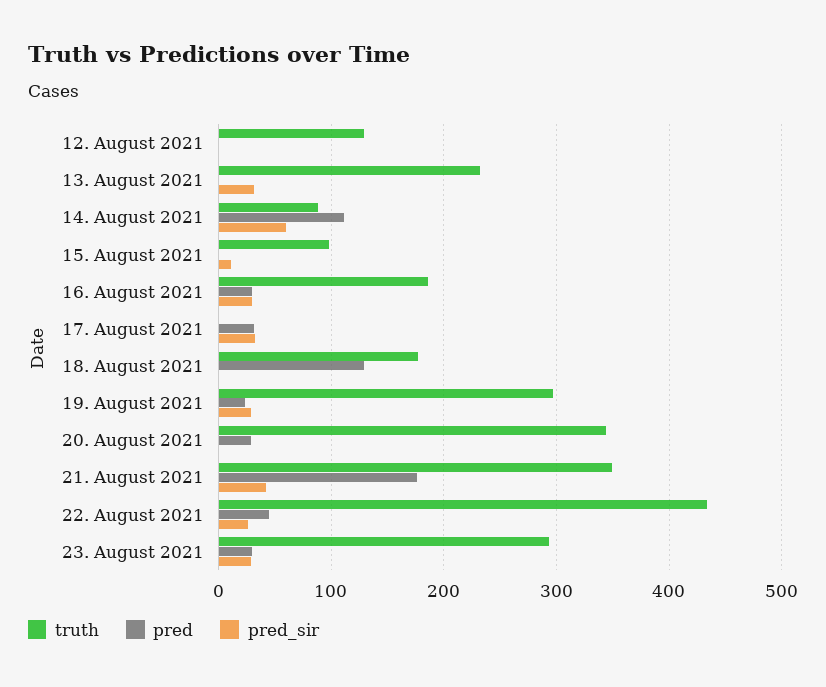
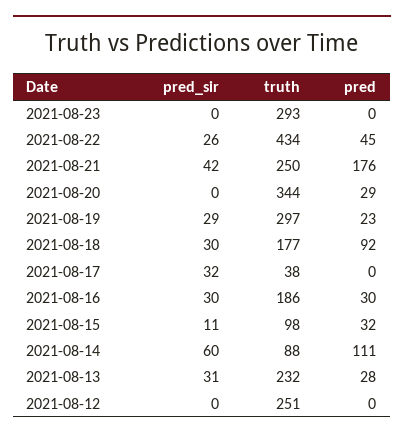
  {
    "truth": {
-     "12. August 2021": 130,
+     "12. August 2021": 251,
      "13. August 2021": 232,
      "14. August 2021": 88,
      "15. August 2021": 98,
      "16. August 2021": 186,
-     "17. August 2021": 0,
+     "17. August 2021": 38,
      "18. August 2021": 177,
      "19. August 2021": 297,
      "20. August 2021": 344,
-     "21. August 2021": 350,
+     "21. August 2021": 250,
      "22. August 2021": 434,
      "23. August 2021": 293
    },
    "pred": {
      "12. August 2021": 0,
-     "13. August 2021": 0,
+     "13. August 2021": 28,
      "14. August 2021": 111,
-     "15. August 2021": 0,
+     "15. August 2021": 32,
      "16. August 2021": 30,
-     "17. August 2021": 30,
+     "17. August 2021": 0,
-     "18. August 2021": 130,
+     "18. August 2021": 92,
      "19. August 2021": 23,
      "20. August 2021": 29,
      "21. August 2021": 176,
      "22. August 2021": 45,
-     "23. August 2021": 30
+     "23. August 2021": 0
    },
    "pred_sir": {
      "12. August 2021": 0,
      "13. August 2021": 31,
      "14. August 2021": 60,
      "15. August 2021": 11,
      "16. August 2021": 30,
      "17. August 2021": 32,
-     "18. August 2021": 0,
+     "18. August 2021": 30,
      "19. August 2021": 29,
      "20. August 2021": 0,
      "21. August 2021": 42,
      "22. August 2021": 26,
-     "23. August 2021": 30
+     "23. August 2021": 0
    }
  }

